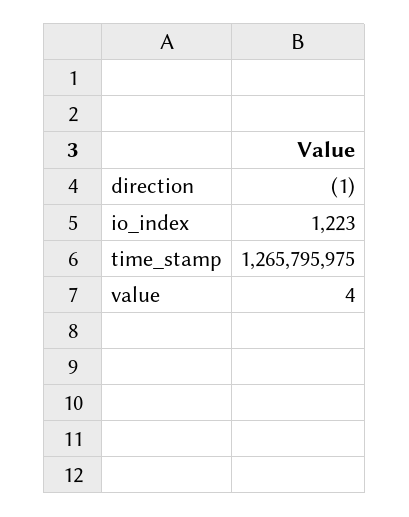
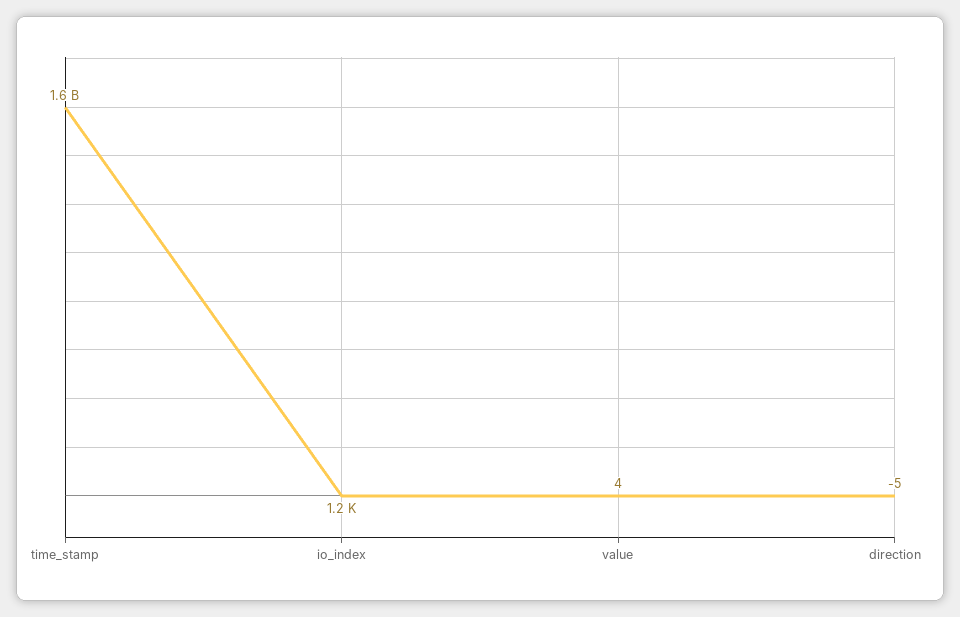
  {
-   "direction": -1,
+   "direction": -5,
    "io_index": 1223,
-   "time_stamp": 1265795975,
+   "time_stamp": 1600000000,
    "value": 4
  }

